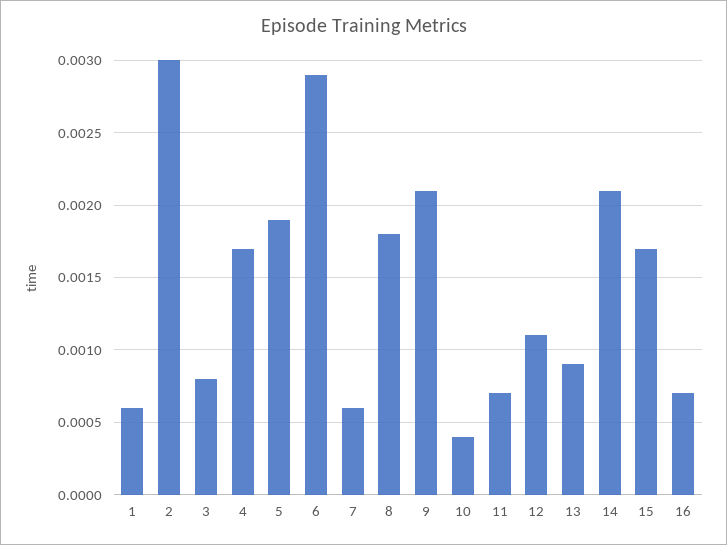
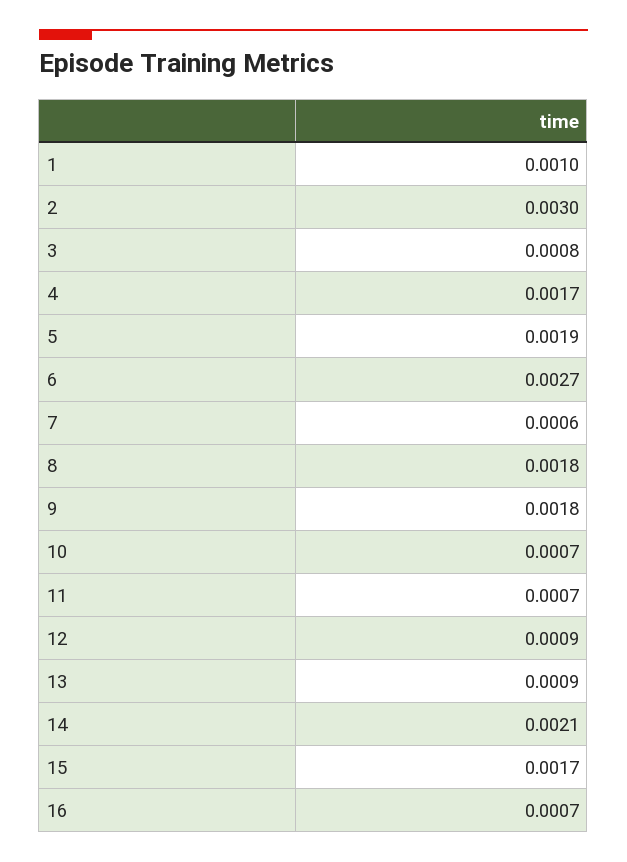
  {
-   "1": 0.0006,
+   "1": 0.001,
    "2": 0.003,
    "3": 0.0008,
    "4": 0.0017,
    "5": 0.0019,
-   "6": 0.0029,
+   "6": 0.0027,
    "7": 0.0006,
    "8": 0.0018,
-   "9": 0.0021,
+   "9": 0.0018,
-   "10": 0.0004,
+   "10": 0.0007,
    "11": 0.0007,
-   "12": 0.0011,
+   "12": 0.0009,
    "13": 0.0009,
    "14": 0.0021,
    "15": 0.0017,
    "16": 0.0007
  }

